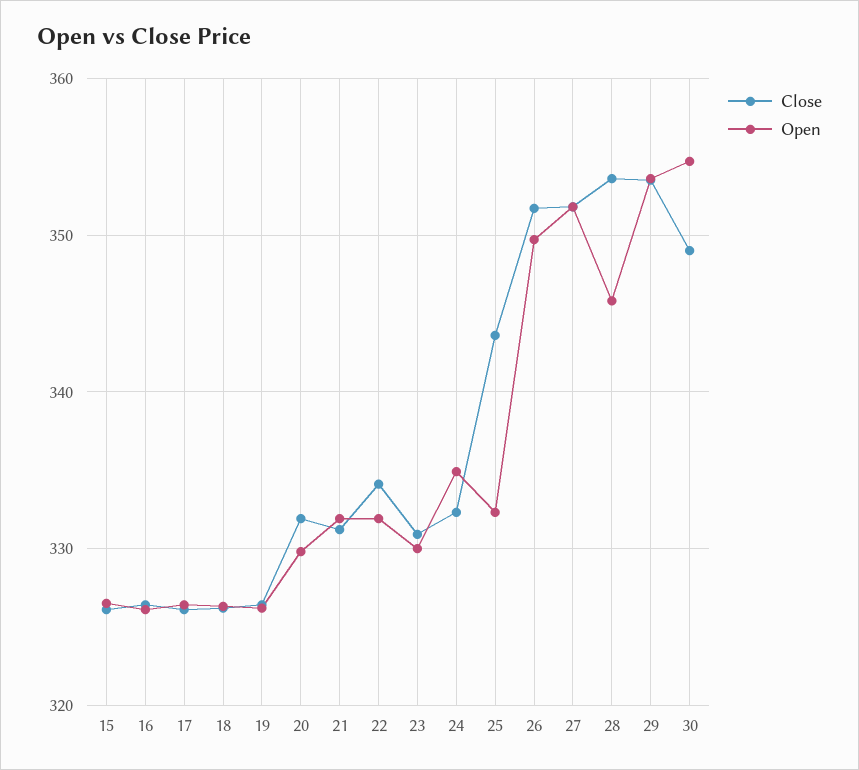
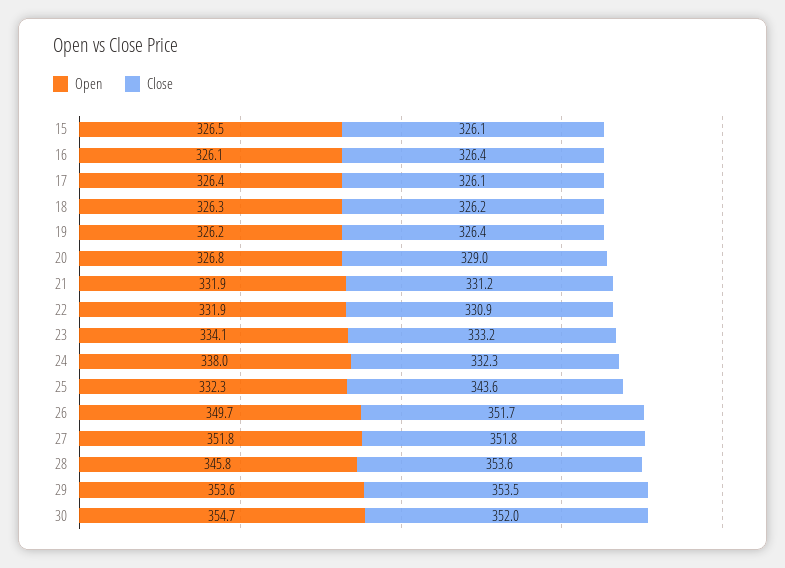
  {
    "Close": {
      "15": 326.1,
      "16": 326.4,
      "17": 326.1,
      "18": 326.2,
      "19": 326.4,
-     "20": 332,
+     "20": 329,
      "21": 331.2,
-     "22": 334,
+     "22": 330.9,
-     "23": 331,
+     "23": 333.2,
      "24": 332.3,
      "25": 343.6,
      "26": 351.7,
      "27": 351.8,
      "28": 353.6,
      "29": 353.5,
-     "30": 349
+     "30": 352
    },
    "Open": {
      "15": 326.5,
      "16": 326.1,
      "17": 326.4,
      "18": 326.3,
      "19": 326.2,
-     "20": 330,
+     "20": 326.8,
      "21": 331.9,
      "22": 331.9,
-     "23": 330,
+     "23": 334.1,
-     "24": 335,
+     "24": 338,
      "25": 332.3,
      "26": 349.7,
      "27": 351.8,
      "28": 345.8,
      "29": 353.6,
      "30": 354.7
    }
  }

